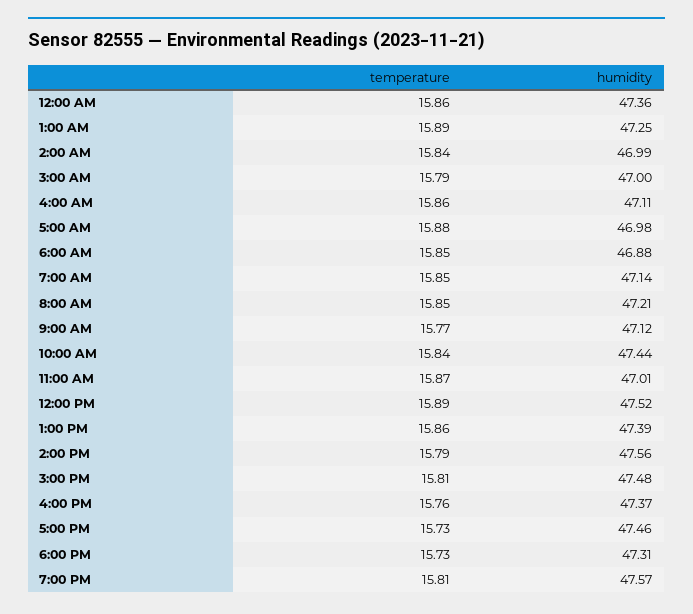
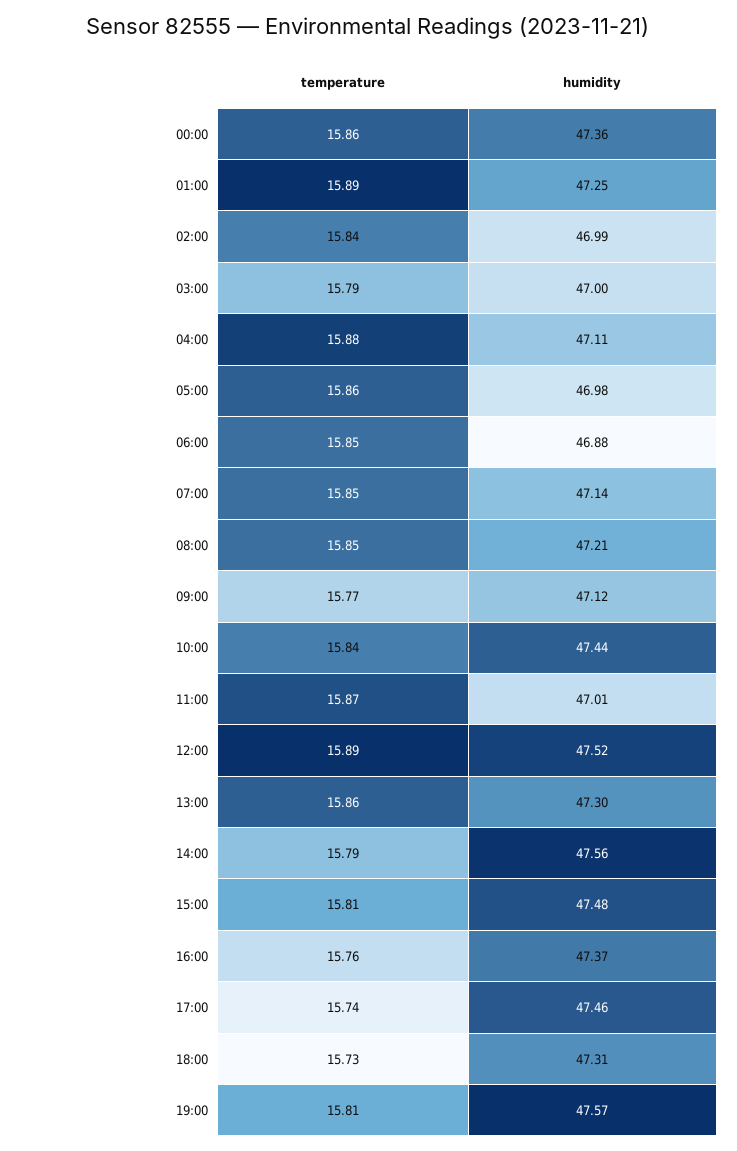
  {
    "temperature": {
      "12:00 AM": 15.86,
      "1:00 AM": 15.89,
      "2:00 AM": 15.84,
      "3:00 AM": 15.79,
-     "4:00 AM": 15.86,
+     "4:00 AM": 15.88,
-     "5:00 AM": 15.88,
+     "5:00 AM": 15.86,
      "6:00 AM": 15.85,
      "7:00 AM": 15.85,
      "8:00 AM": 15.85,
      "9:00 AM": 15.77,
      "10:00 AM": 15.84,
      "11:00 AM": 15.87,
      "12:00 PM": 15.89,
      "1:00 PM": 15.86,
      "2:00 PM": 15.79,
      "3:00 PM": 15.81,
      "4:00 PM": 15.76,
-     "5:00 PM": 15.73,
+     "5:00 PM": 15.74,
      "6:00 PM": 15.73,
      "7:00 PM": 15.81
    },
    "humidity": {
      "12:00 AM": 47.36,
      "1:00 AM": 47.25,
      "2:00 AM": 46.99,
      "3:00 AM": 47,
      "4:00 AM": 47.11,
      "5:00 AM": 46.98,
      "6:00 AM": 46.88,
      "7:00 AM": 47.14,
      "8:00 AM": 47.21,
      "9:00 AM": 47.12,
      "10:00 AM": 47.44,
      "11:00 AM": 47.01,
      "12:00 PM": 47.52,
-     "1:00 PM": 47.39,
+     "1:00 PM": 47.3,
      "2:00 PM": 47.56,
      "3:00 PM": 47.48,
      "4:00 PM": 47.37,
      "5:00 PM": 47.46,
      "6:00 PM": 47.31,
      "7:00 PM": 47.57
    }
  }

